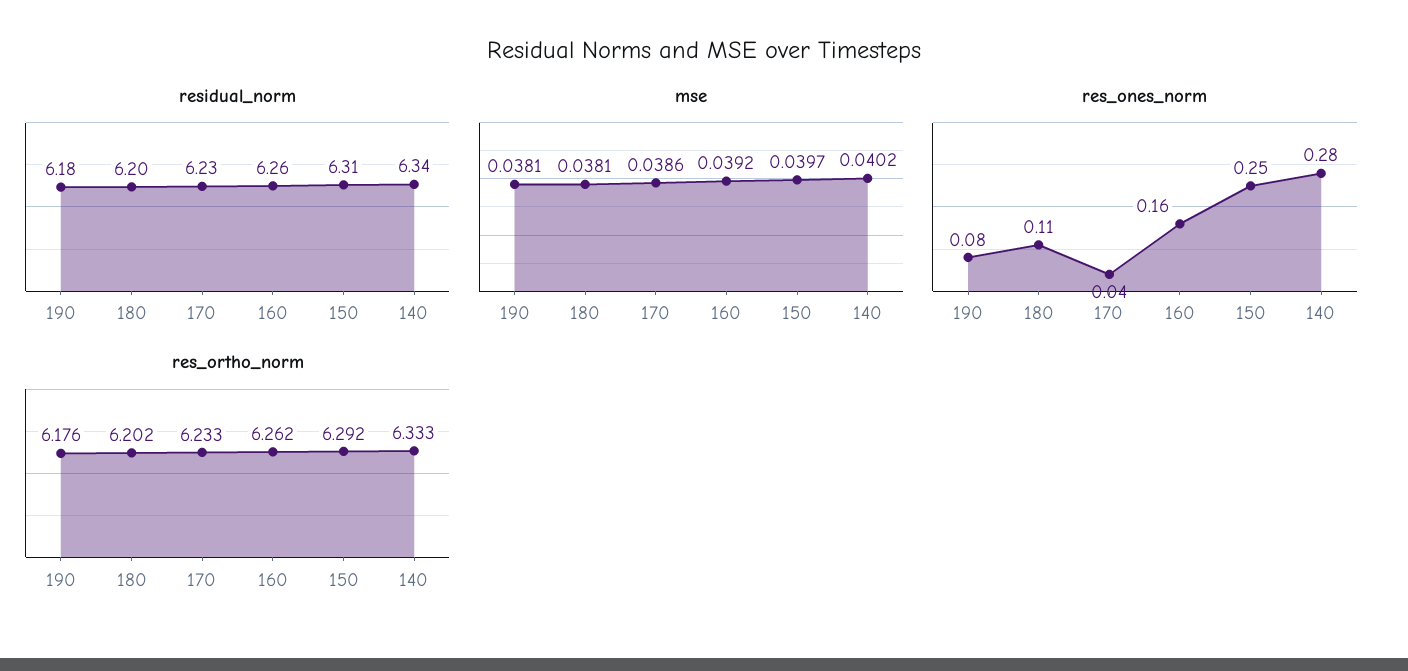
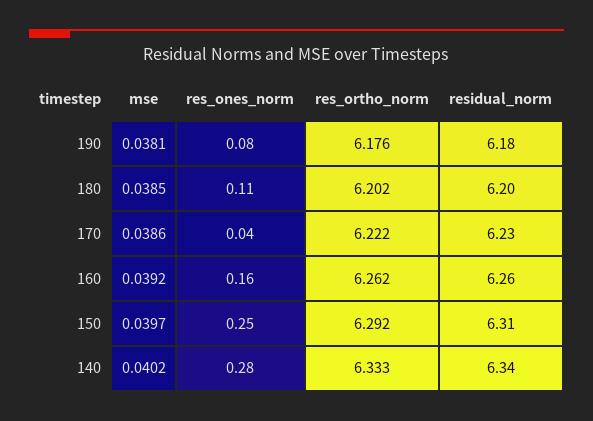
  {
    "residual_norm": {
      "190": 6.18,
      "180": 6.2,
      "170": 6.23,
      "160": 6.26,
      "150": 6.31,
      "140": 6.34
    },
    "mse": {
      "190": 0.0381,
-     "180": 0.0381,
+     "180": 0.0385,
      "170": 0.0386,
      "160": 0.0392,
      "150": 0.0397,
      "140": 0.0402
    },
    "res_ones_norm": {
      "190": 0.08,
      "180": 0.11,
      "170": 0.04,
      "160": 0.16,
      "150": 0.25,
      "140": 0.28
    },
    "res_ortho_norm": {
      "190": 6.176,
      "180": 6.202,
-     "170": 6.233,
+     "170": 6.222,
      "160": 6.262,
      "150": 6.292,
      "140": 6.333
    }
  }

